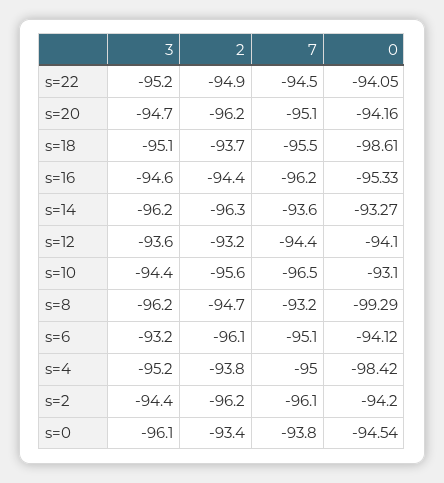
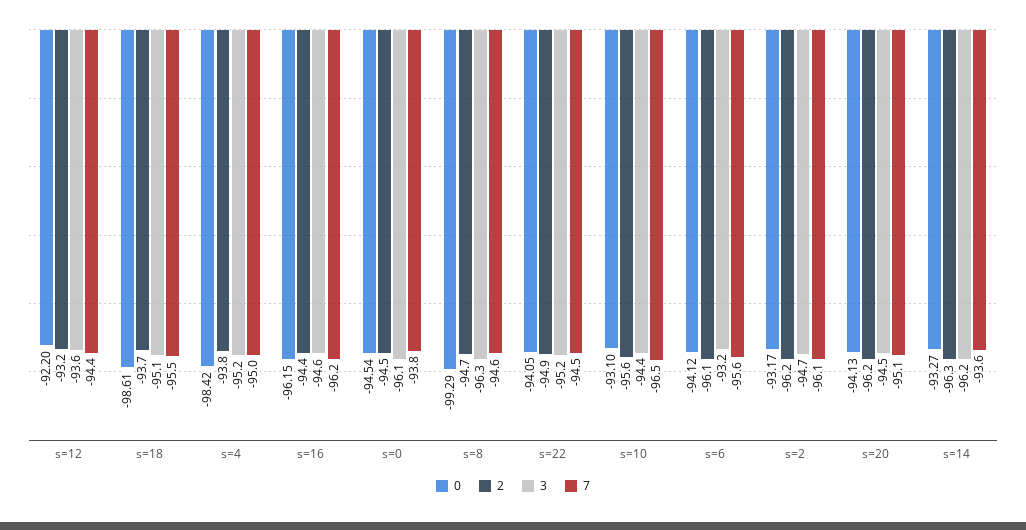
  {
    "3": {
      "s=22": -95.2,
-     "s=20": -94.7,
+     "s=20": -94.5,
      "s=18": -95.1,
      "s=16": -94.6,
      "s=14": -96.2,
      "s=12": -93.6,
      "s=10": -94.4,
-     "s=8": -96.2,
+     "s=8": -96.3,
      "s=6": -93.2,
      "s=4": -95.2,
-     "s=2": -94.4,
+     "s=2": -94.7,
      "s=0": -96.1
    },
    "2": {
      "s=22": -94.9,
      "s=20": -96.2,
      "s=18": -93.7,
      "s=16": -94.4,
      "s=14": -96.3,
      "s=12": -93.2,
      "s=10": -95.6,
      "s=8": -94.7,
      "s=6": -96.1,
      "s=4": -93.8,
      "s=2": -96.2,
-     "s=0": -93.4
+     "s=0": -94.5
    },
    "7": {
      "s=22": -94.5,
      "s=20": -95.1,
      "s=18": -95.5,
      "s=16": -96.2,
      "s=14": -93.6,
      "s=12": -94.4,
      "s=10": -96.5,
-     "s=8": -93.2,
+     "s=8": -94.6,
-     "s=6": -95.1,
+     "s=6": -95.6,
      "s=4": -95,
      "s=2": -96.1,
      "s=0": -93.8
    },
    "0": {
      "s=22": -94.05,
-     "s=20": -94.16,
+     "s=20": -94.13,
      "s=18": -98.61,
-     "s=16": -95.33,
+     "s=16": -96.15,
      "s=14": -93.27,
-     "s=12": -94.1,
+     "s=12": -92.2,
      "s=10": -93.1,
      "s=8": -99.29,
      "s=6": -94.12,
      "s=4": -98.42,
-     "s=2": -94.2,
+     "s=2": -93.17,
      "s=0": -94.54
    }
  }

